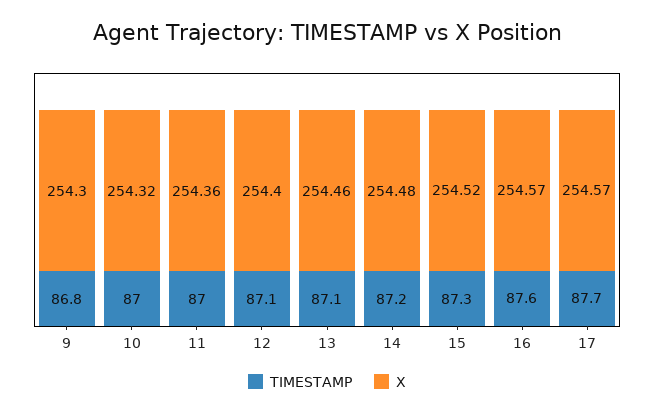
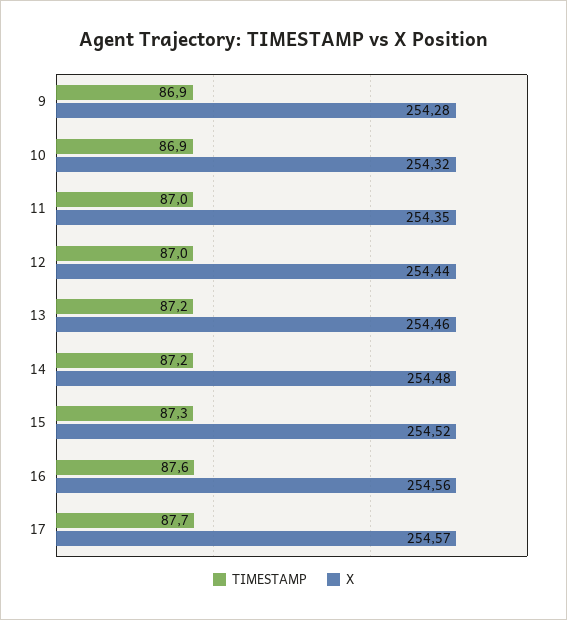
  {
    "TIMESTAMP": {
-     "9": 86.8,
+     "9": 86.9,
-     "10": 87,
+     "10": 86.9,
      "11": 87,
-     "12": 87.1,
+     "12": 87,
-     "13": 87.1,
+     "13": 87.2,
      "14": 87.2,
      "15": 87.3,
      "16": 87.6,
      "17": 87.7
    },
    "X": {
-     "9": 254.3,
+     "9": 254.28,
      "10": 254.32,
-     "11": 254.36,
+     "11": 254.35,
-     "12": 254.4,
+     "12": 254.44,
      "13": 254.46,
      "14": 254.48,
      "15": 254.52,
-     "16": 254.57,
+     "16": 254.56,
      "17": 254.57
    }
  }

